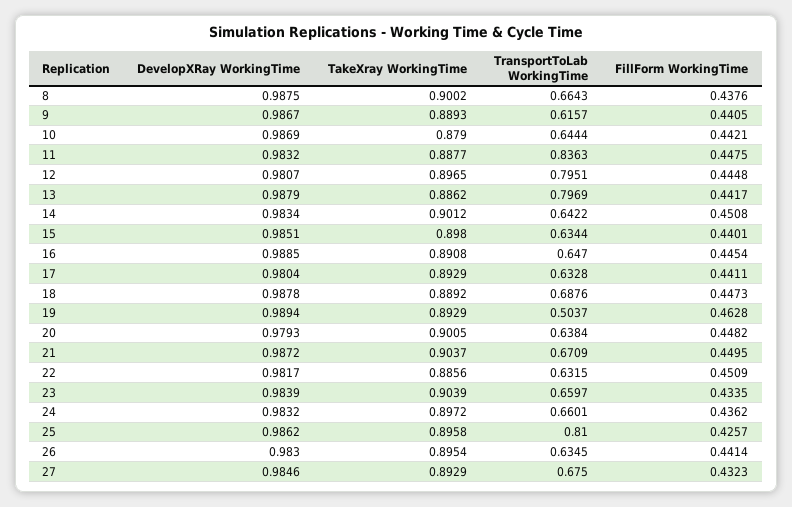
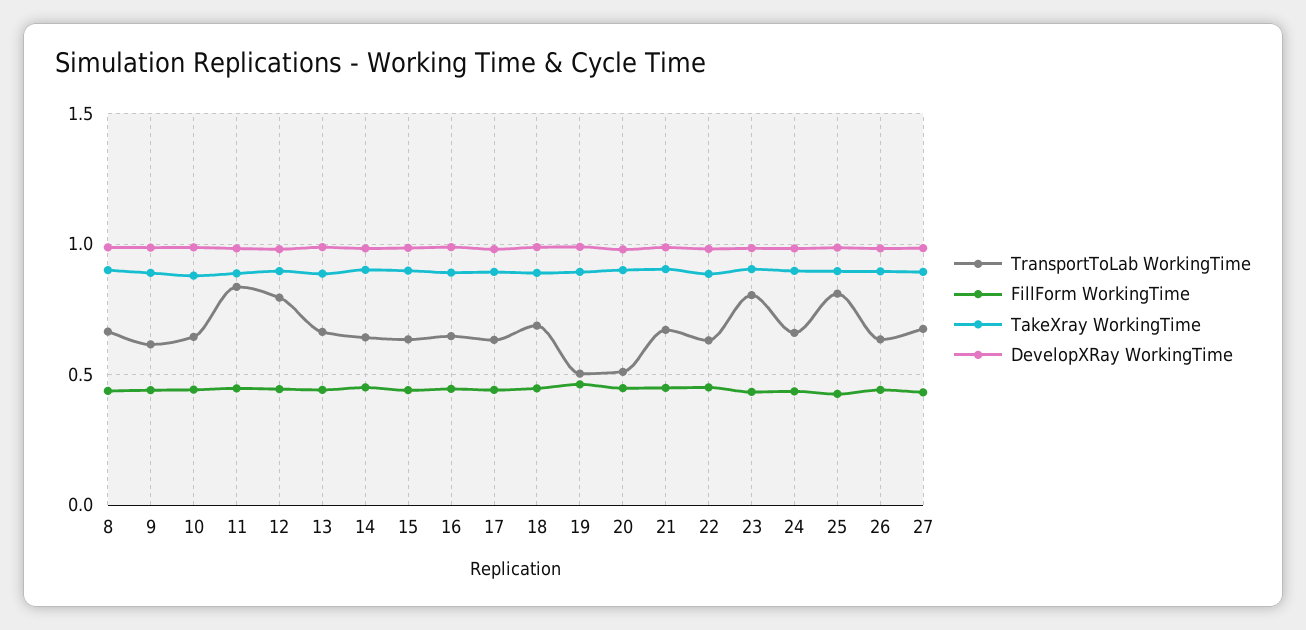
  {
    "DevelopXRay WorkingTime": {
      "8": 0.9875,
      "9": 0.9867,
      "10": 0.9869,
      "11": 0.9832,
      "12": 0.9807,
      "13": 0.9879,
      "14": 0.9834,
      "15": 0.9851,
      "16": 0.9885,
      "17": 0.9804,
      "18": 0.9878,
      "19": 0.9894,
      "20": 0.9793,
      "21": 0.9872,
      "22": 0.9817,
      "23": 0.9839,
      "24": 0.9832,
      "25": 0.9862,
      "26": 0.983,
      "27": 0.9846
    },
    "TakeXray WorkingTime": {
      "8": 0.9002,
      "9": 0.8893,
      "10": 0.879,
      "11": 0.8877,
      "12": 0.8965,
      "13": 0.8862,
      "14": 0.9012,
      "15": 0.898,
      "16": 0.8908,
      "17": 0.8929,
      "18": 0.8892,
      "19": 0.8929,
      "20": 0.9005,
      "21": 0.9037,
      "22": 0.8856,
      "23": 0.9039,
      "24": 0.8972,
      "25": 0.8958,
      "26": 0.8954,
      "27": 0.8929
    },
    "TransportToLab WorkingTime": {
      "8": 0.6643,
      "9": 0.6157,
      "10": 0.6444,
      "11": 0.8363,
      "12": 0.7951,
-     "13": 0.7969,
+     "13": 0.65,
      "14": 0.6422,
      "15": 0.6344,
      "16": 0.647,
      "17": 0.6328,
      "18": 0.6876,
      "19": 0.5037,
-     "20": 0.6384,
+     "20": 0.5,
      "21": 0.6709,
      "22": 0.6315,
-     "23": 0.6597,
+     "23": 0.8,
      "24": 0.6601,
      "25": 0.81,
      "26": 0.6345,
      "27": 0.675
    },
    "FillForm WorkingTime": {
      "8": 0.4376,
      "9": 0.4405,
      "10": 0.4421,
      "11": 0.4475,
      "12": 0.4448,
      "13": 0.4417,
      "14": 0.4508,
      "15": 0.4401,
      "16": 0.4454,
      "17": 0.4411,
      "18": 0.4473,
      "19": 0.4628,
      "20": 0.4482,
      "21": 0.4495,
      "22": 0.4509,
      "23": 0.4335,
      "24": 0.4362,
      "25": 0.4257,
      "26": 0.4414,
      "27": 0.4323
    }
  }

